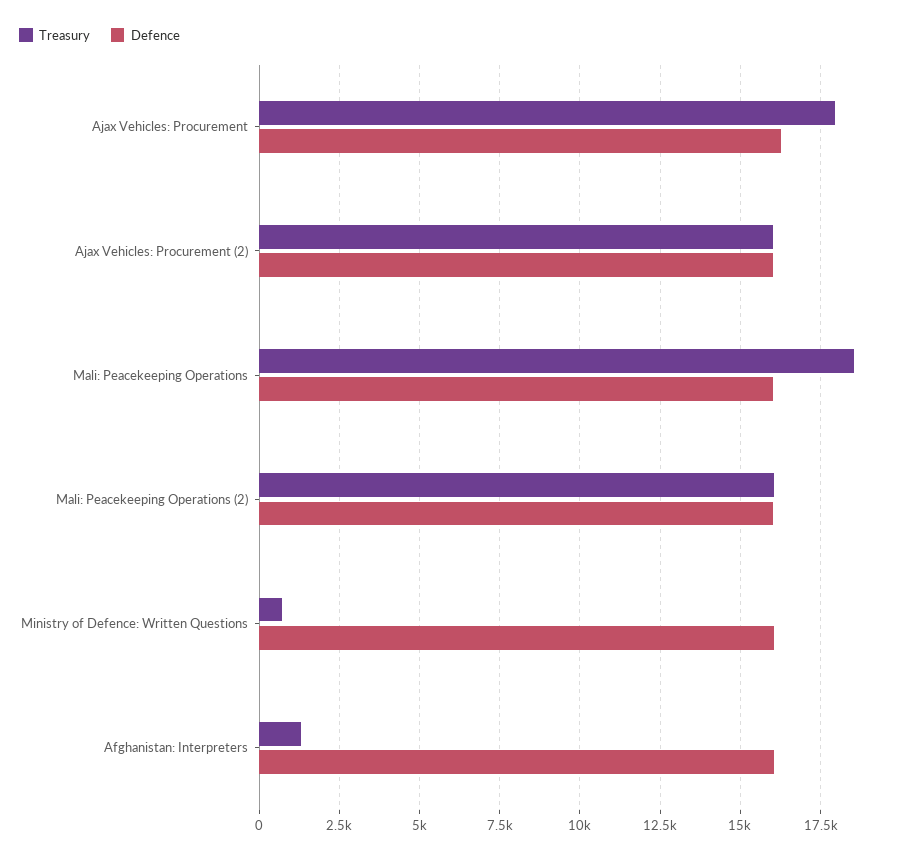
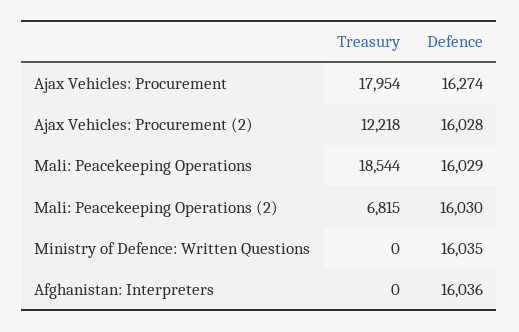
  {
    "Treasury": {
      "Ajax Vehicles: Procurement": 17954,
-     "Ajax Vehicles: Procurement (2)": 16000,
+     "Ajax Vehicles: Procurement (2)": 12218,
      "Mali: Peacekeeping Operations": 18544,
-     "Mali: Peacekeeping Operations (2)": 16000,
+     "Mali: Peacekeeping Operations (2)": 6815,
-     "Ministry of Defence: Written Questions": 750,
+     "Ministry of Defence: Written Questions": 0,
-     "Afghanistan: Interpreters": 1250
+     "Afghanistan: Interpreters": 0
    },
    "Defence": {
      "Ajax Vehicles: Procurement": 16274,
      "Ajax Vehicles: Procurement (2)": 16028,
      "Mali: Peacekeeping Operations": 16029,
      "Mali: Peacekeeping Operations (2)": 16030,
      "Ministry of Defence: Written Questions": 16035,
      "Afghanistan: Interpreters": 16036
    }
  }

